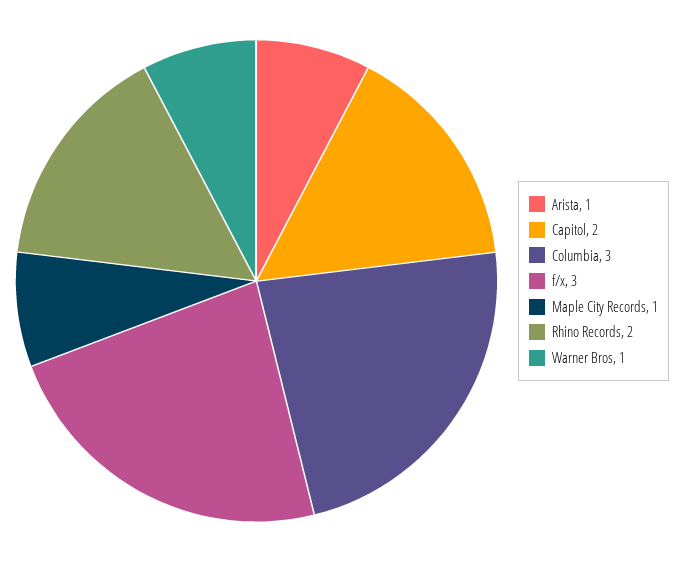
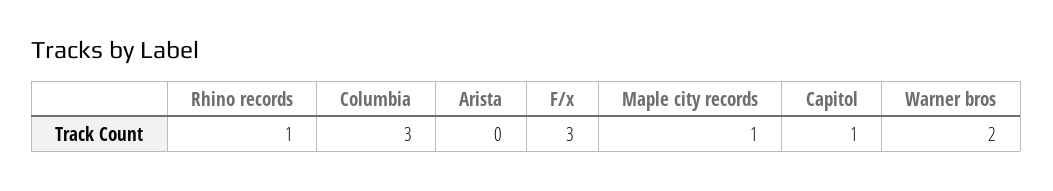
  {
-   "Arista": 1,
+   "Arista": 0,
-   "Capitol": 2,
+   "Capitol": 1,
    "Columbia": 3,
    "f/x": 3,
    "Maple City Records": 1,
-   "Rhino Records": 2,
+   "Rhino Records": 1,
-   "Warner Bros": 1
+   "Warner Bros": 2
  }

